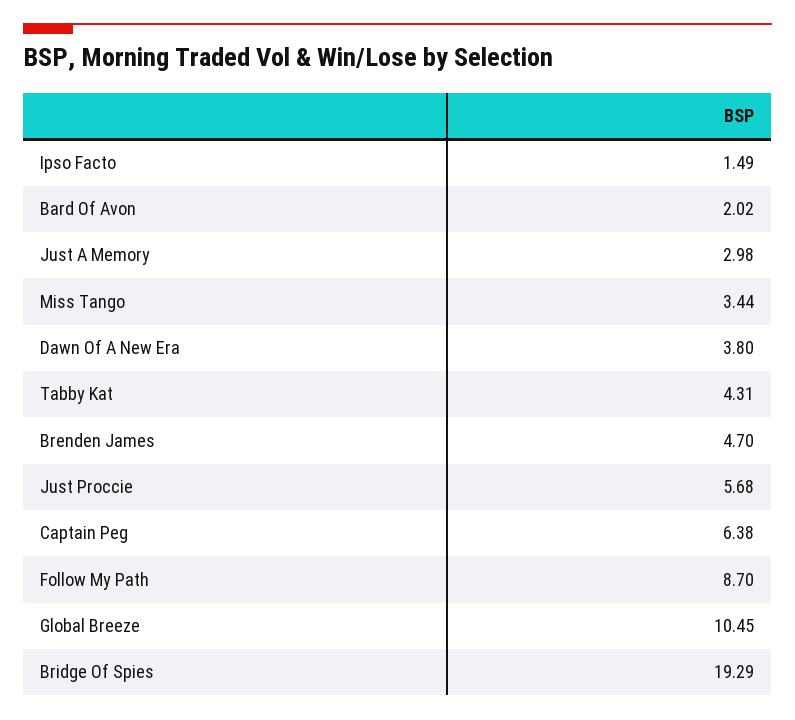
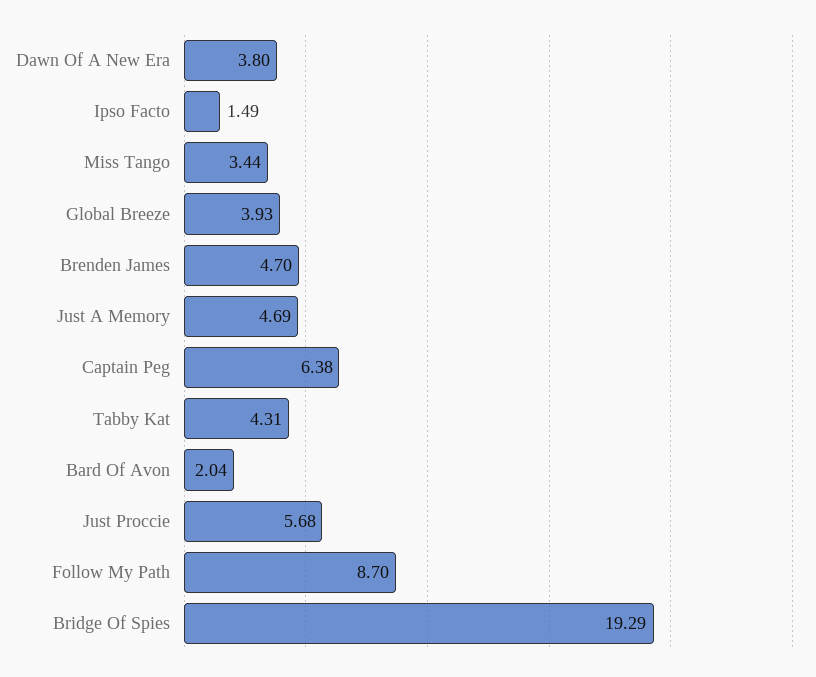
  {
    "Ipso Facto": 1.49,
-   "Bard Of Avon": 2.02,
+   "Bard Of Avon": 2.04,
-   "Just A Memory": 2.98,
+   "Just A Memory": 4.69,
    "Miss Tango": 3.44,
    "Dawn Of A New Era": 3.8,
    "Tabby Kat": 4.31,
    "Brenden James": 4.7,
    "Just Proccie": 5.68,
    "Captain Peg": 6.38,
    "Follow My Path": 8.7,
-   "Global Breeze": 10.45,
+   "Global Breeze": 3.93,
    "Bridge Of Spies": 19.29
  }

